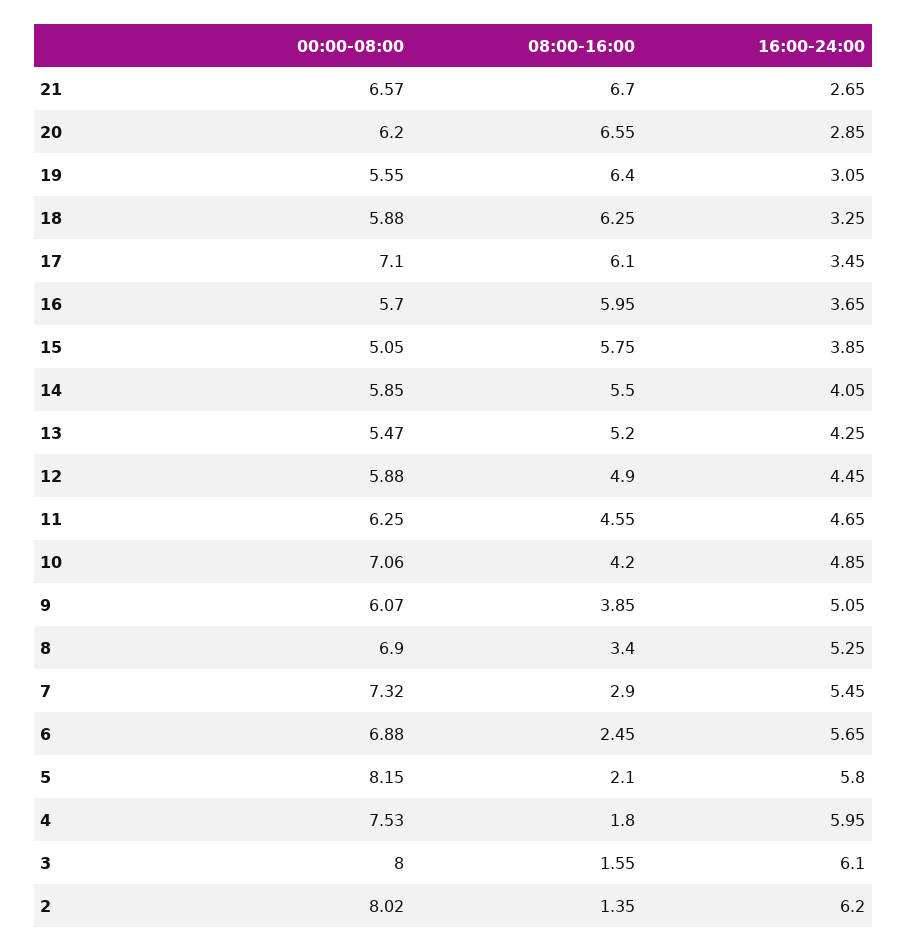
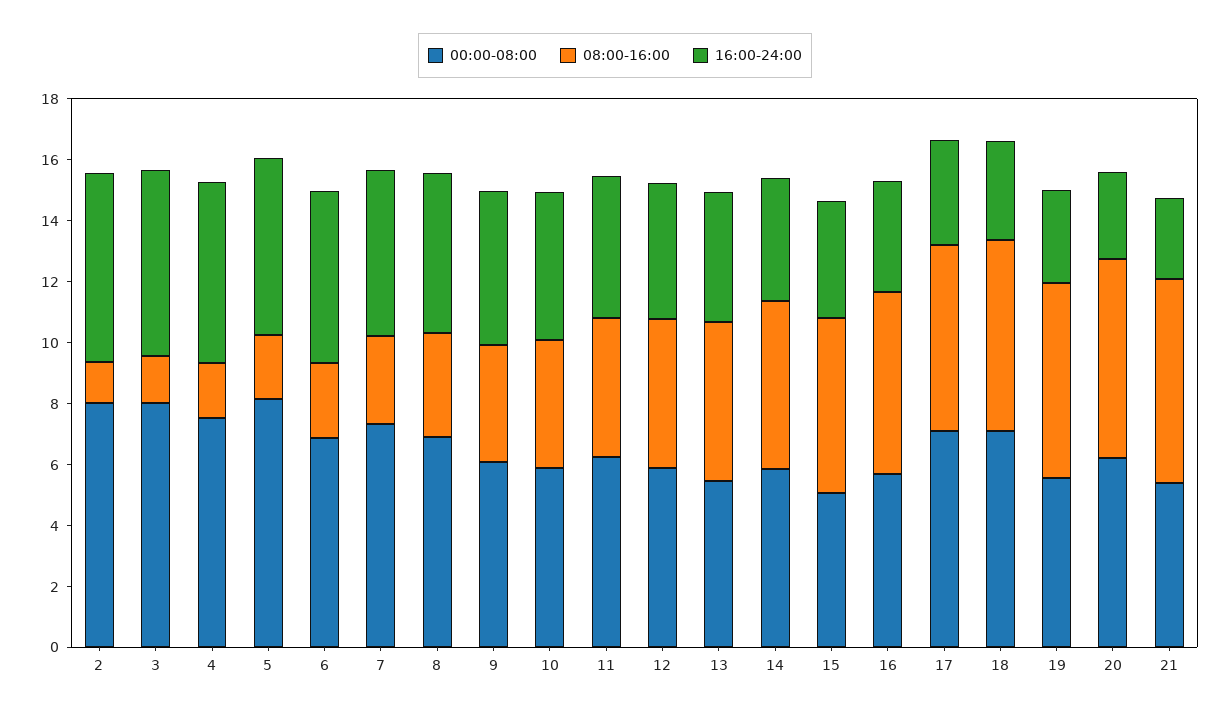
  {
    "00:00-08:00": {
-     "21": 6.57,
+     "21": 5.5,
      "20": 6.2,
      "19": 5.55,
-     "18": 5.88,
+     "18": 7,
      "17": 7.1,
      "16": 5.7,
      "15": 5.05,
      "14": 5.85,
      "13": 5.47,
      "12": 5.88,
      "11": 6.25,
-     "10": 7.06,
+     "10": 6,
      "9": 6.07,
      "8": 6.9,
      "7": 7.32,
      "6": 6.88,
      "5": 8.15,
      "4": 7.53,
      "3": 8,
      "2": 8.02
    },
    "08:00-16:00": {
      "21": 6.7,
      "20": 6.55,
      "19": 6.4,
      "18": 6.25,
      "17": 6.1,
      "16": 5.95,
      "15": 5.75,
      "14": 5.5,
      "13": 5.2,
      "12": 4.9,
      "11": 4.55,
      "10": 4.2,
      "9": 3.85,
      "8": 3.4,
      "7": 2.9,
      "6": 2.45,
      "5": 2.1,
      "4": 1.8,
      "3": 1.55,
      "2": 1.35
    },
    "16:00-24:00": {
      "21": 2.65,
      "20": 2.85,
      "19": 3.05,
      "18": 3.25,
      "17": 3.45,
      "16": 3.65,
      "15": 3.85,
      "14": 4.05,
      "13": 4.25,
      "12": 4.45,
      "11": 4.65,
      "10": 4.85,
      "9": 5.05,
      "8": 5.25,
      "7": 5.45,
      "6": 5.65,
      "5": 5.8,
      "4": 5.95,
      "3": 6.1,
      "2": 6.2
    }
  }

